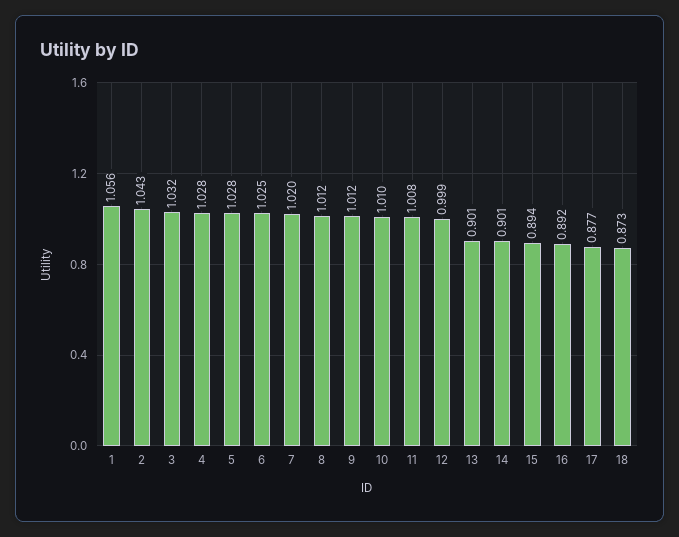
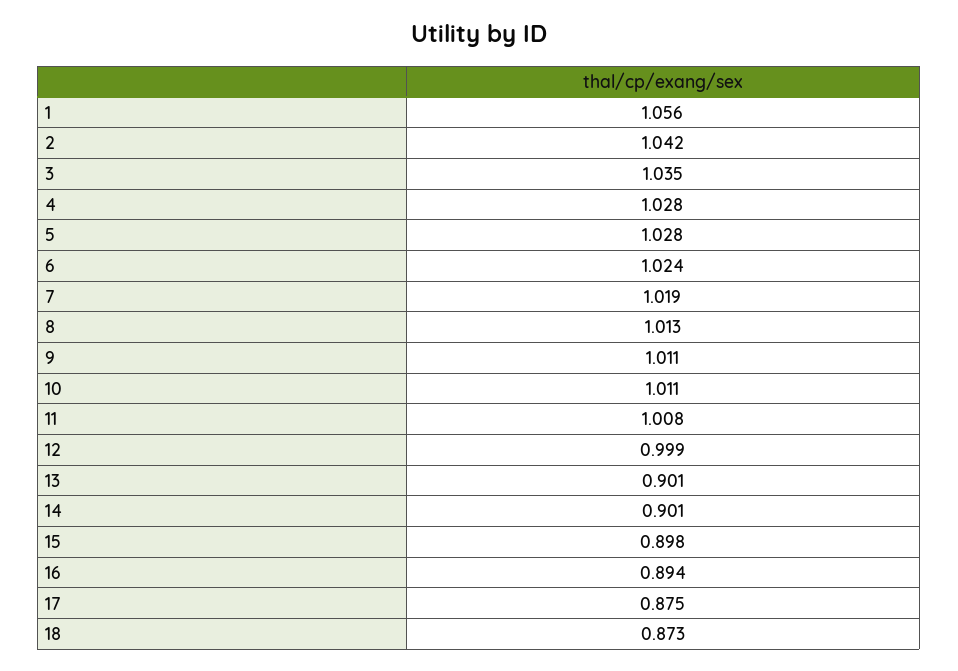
  {
    "1": 1.056,
-   "2": 1.043,
+   "2": 1.042,
-   "3": 1.032,
+   "3": 1.035,
    "4": 1.028,
    "5": 1.028,
-   "6": 1.025,
+   "6": 1.024,
-   "7": 1.02,
+   "7": 1.019,
-   "8": 1.012,
+   "8": 1.013,
-   "9": 1.012,
+   "9": 1.011,
-   "10": 1.01,
+   "10": 1.011,
    "11": 1.008,
    "12": 0.999,
    "13": 0.901,
    "14": 0.901,
-   "15": 0.894,
+   "15": 0.898,
-   "16": 0.892,
+   "16": 0.894,
-   "17": 0.877,
+   "17": 0.875,
    "18": 0.873
  }

